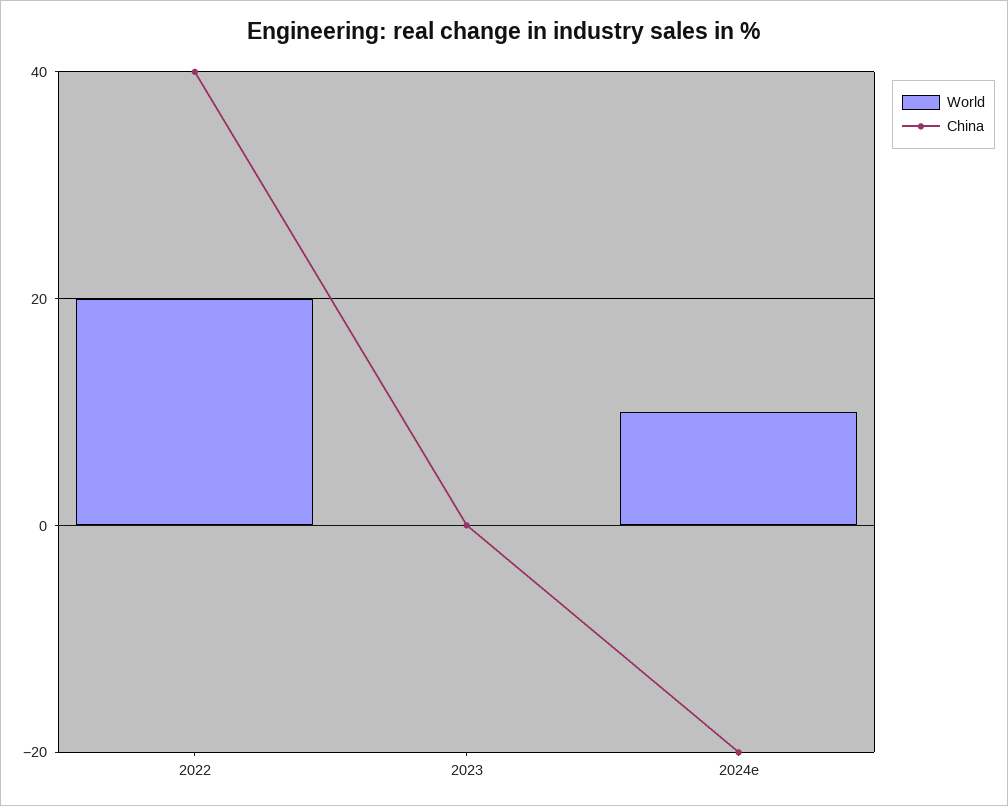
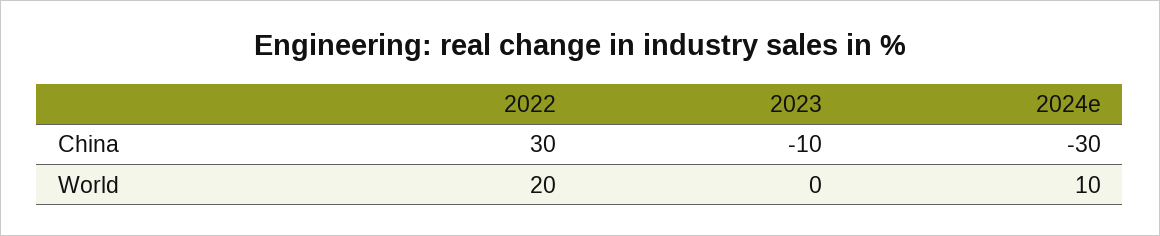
  {
    "World": {
      "2022": 20,
      "2023": 0,
      "2024e": 10
    },
    "China": {
-     "2022": 40,
+     "2022": 30,
-     "2023": 0,
+     "2023": -10,
-     "2024e": -20
+     "2024e": -30
    }
  }

